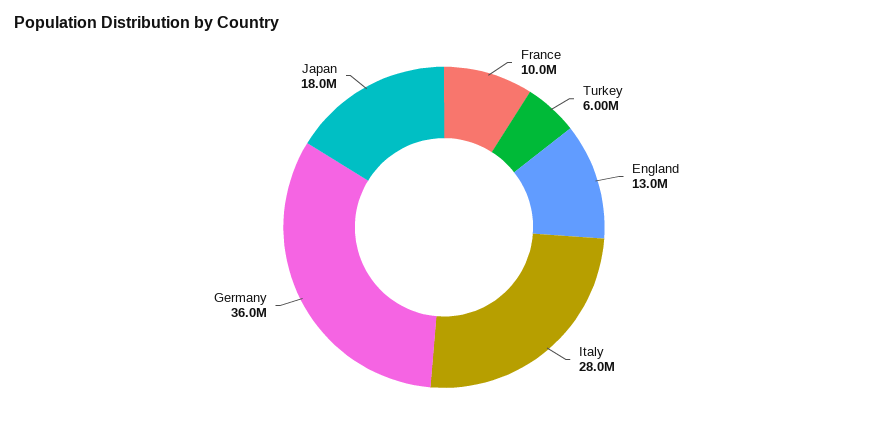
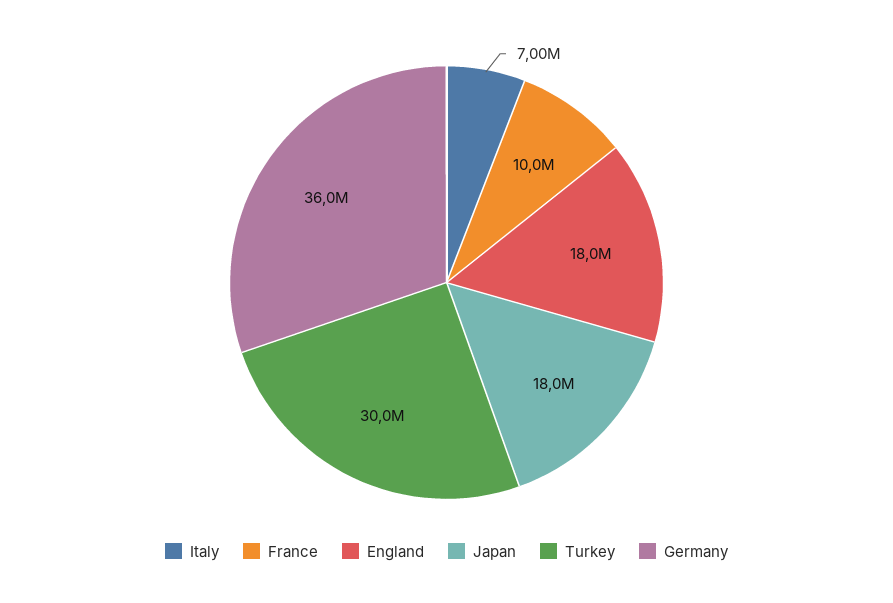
  {
    "France": 10000000,
-   "Turkey": 6000000,
+   "Turkey": 30000000,
-   "England": 13000000,
+   "England": 18000000,
-   "Italy": 28000000,
+   "Italy": 7000000,
    "Germany": 36000000,
    "Japan": 18000000
  }

